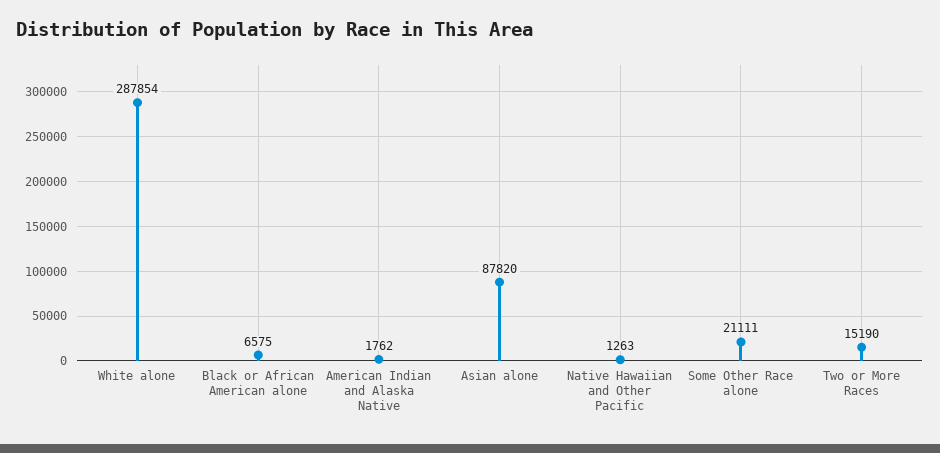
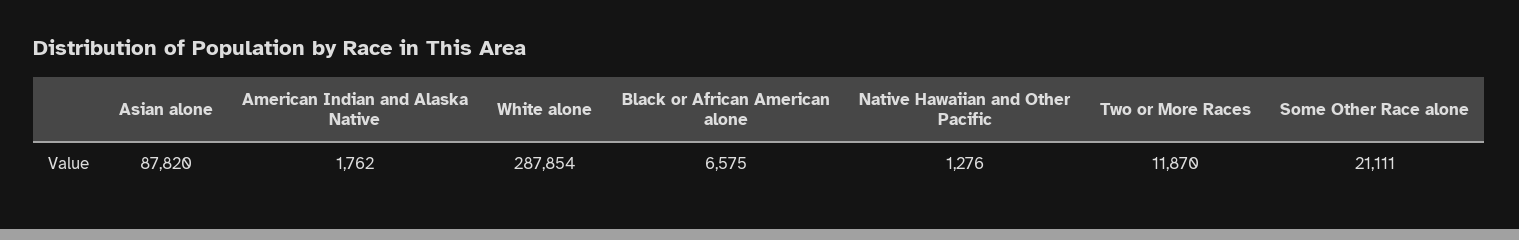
  {
    "White alone": 287854,
    "Black or African American alone": 6575,
    "American Indian and Alaska Native": 1762,
    "Asian alone": 87820,
-   "Native Hawaiian and Other Pacific": 1263,
+   "Native Hawaiian and Other Pacific": 1276,
    "Some Other Race alone": 21111,
-   "Two or More Races": 15190
+   "Two or More Races": 11870
  }

